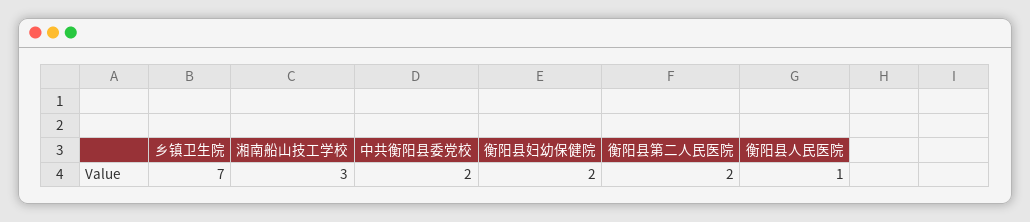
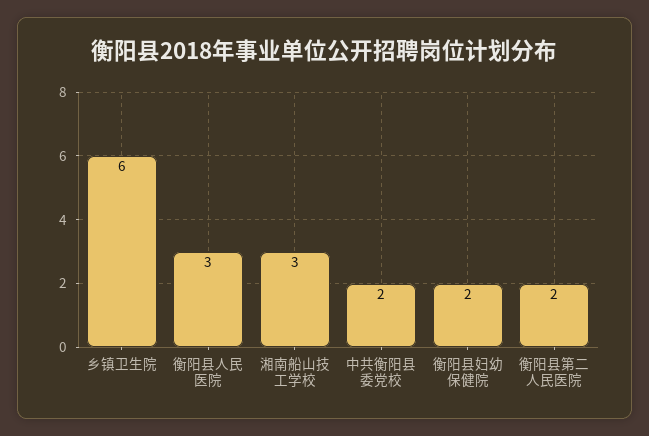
  {
-   "乡镇卫生院": 7,
+   "乡镇卫生院": 6,
    "湘南船山技工学校": 3,
    "中共衡阳县委党校": 2,
    "衡阳县妇幼保健院": 2,
    "衡阳县第二人民医院": 2,
-   "衡阳县人民医院": 1
+   "衡阳县人民医院": 3
  }

